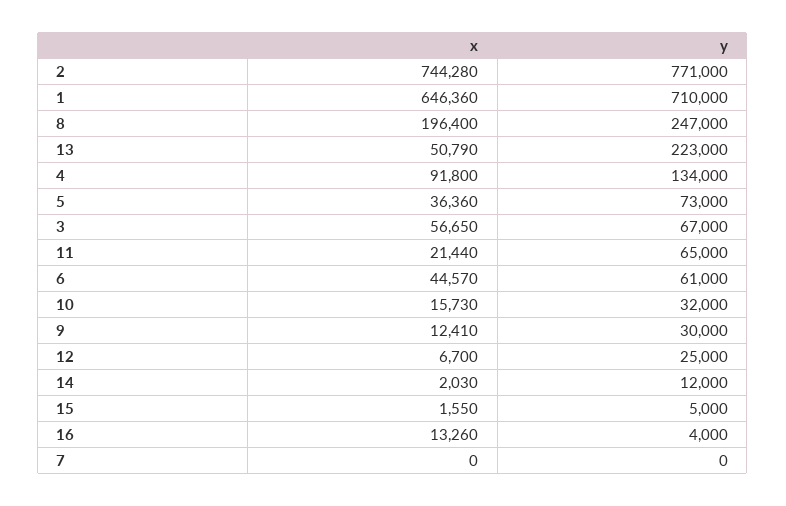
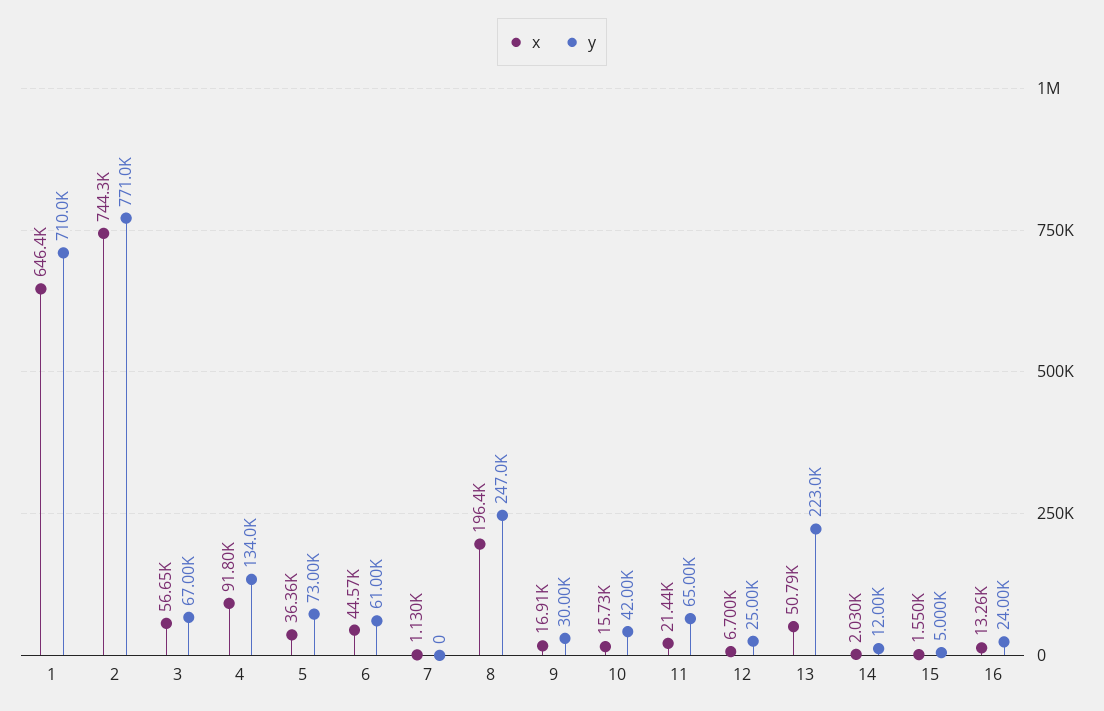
  {
    "x": {
      "2": 744280,
      "1": 646360,
      "8": 196400,
      "13": 50790,
      "4": 91800,
      "5": 36360,
      "3": 56650,
      "11": 21440,
      "6": 44570,
      "10": 15730,
-     "9": 12410,
+     "9": 16910,
      "12": 6700,
      "14": 2030,
      "15": 1550,
      "16": 13260,
-     "7": 0
+     "7": 1130
    },
    "y": {
      "2": 771000,
      "1": 710000,
      "8": 247000,
      "13": 223000,
      "4": 134000,
      "5": 73000,
      "3": 67000,
      "11": 65000,
      "6": 61000,
-     "10": 32000,
+     "10": 42000,
      "9": 30000,
      "12": 25000,
      "14": 12000,
      "15": 5000,
-     "16": 4000,
+     "16": 24000,
      "7": 0
    }
  }

